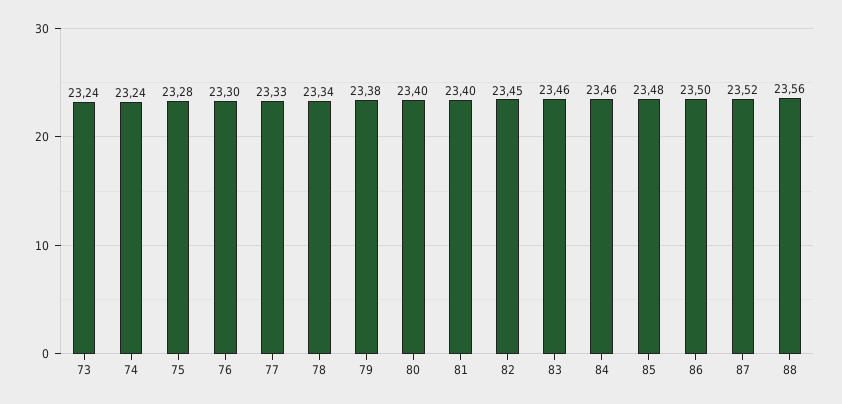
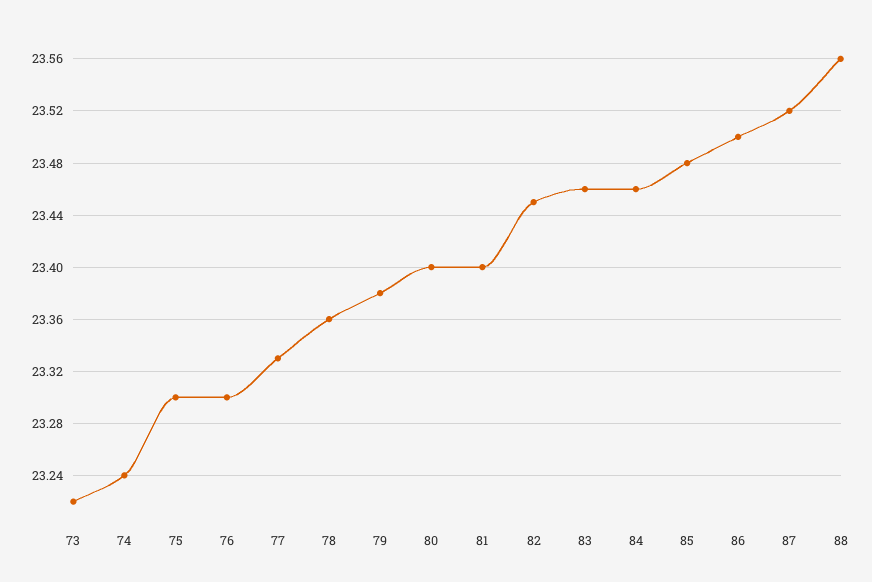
  {
-   "73": 23.24,
+   "73": 23.22,
    "74": 23.24,
-   "75": 23.28,
+   "75": 23.3,
    "76": 23.3,
    "77": 23.33,
-   "78": 23.34,
+   "78": 23.36,
    "79": 23.38,
    "80": 23.4,
    "81": 23.4,
    "82": 23.45,
    "83": 23.46,
    "84": 23.46,
    "85": 23.48,
    "86": 23.5,
    "87": 23.52,
    "88": 23.56
  }

